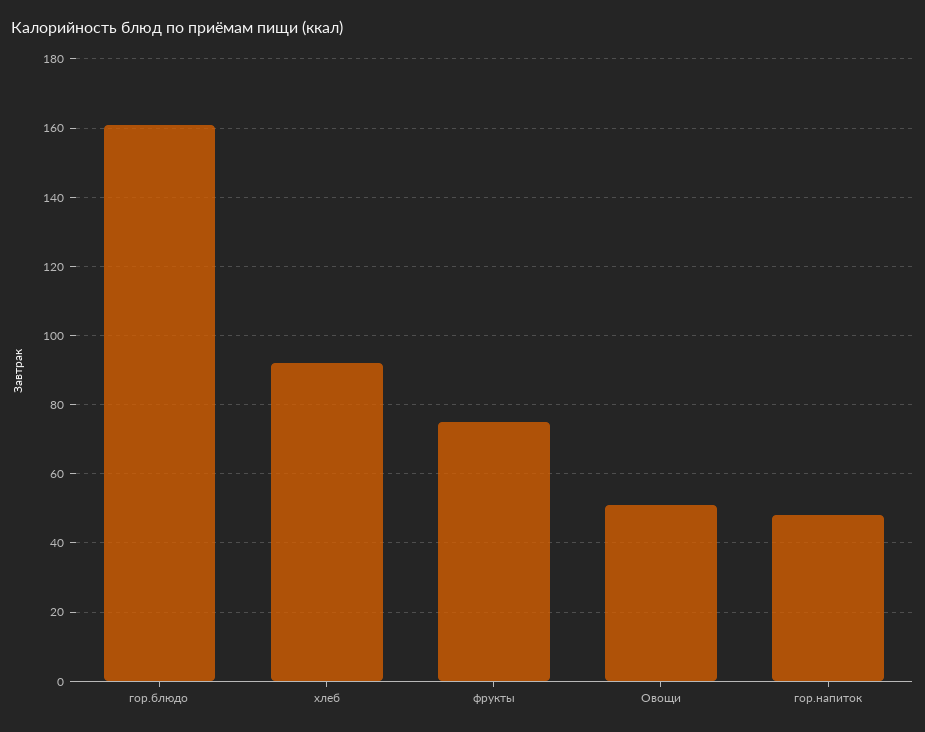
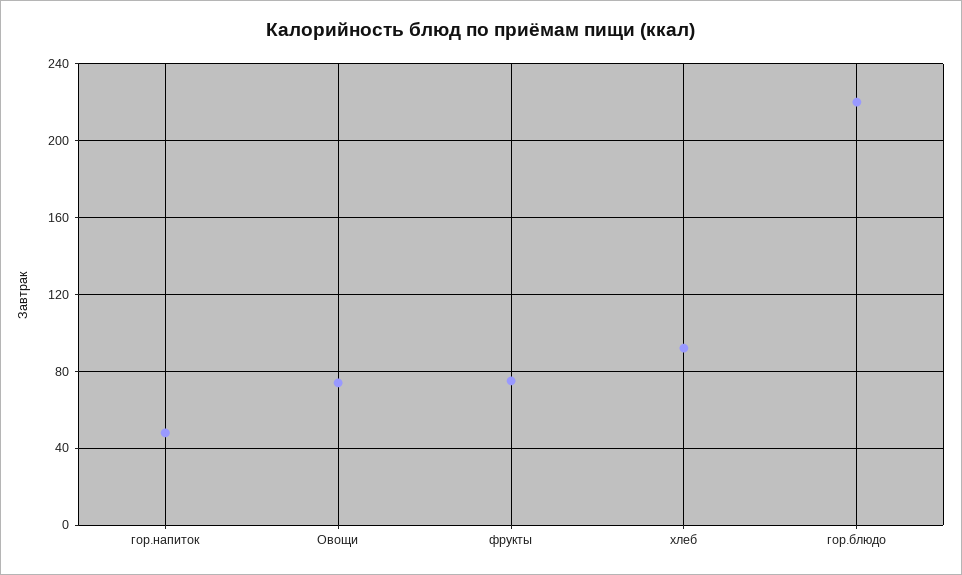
  {
-   "гор.блюдо": 160,
+   "гор.блюдо": 220,
    "хлеб": 90,
    "фрукты": 75,
-   "Овощи": 50,
+   "Овощи": 75,
    "гор.напиток": 50
  }

